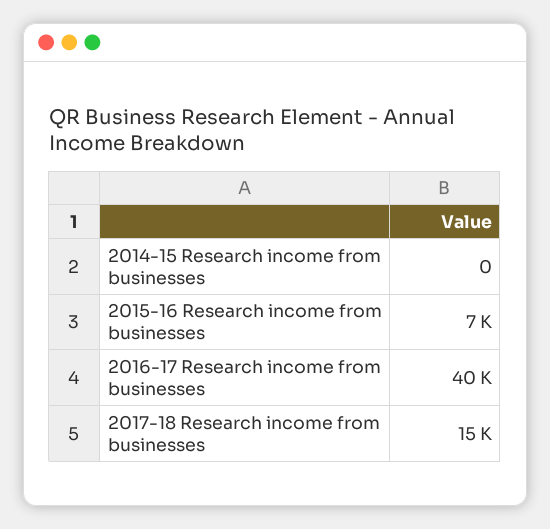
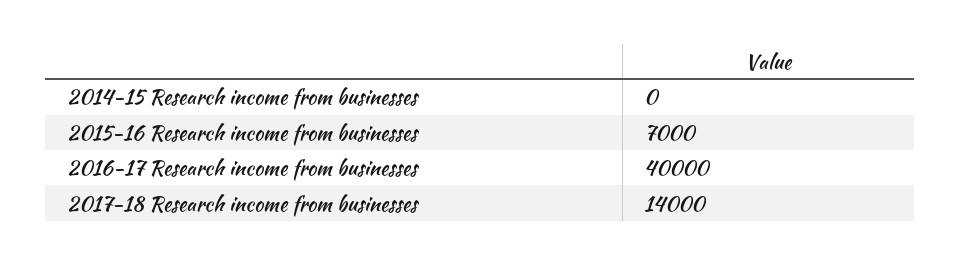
  {
    "2014-15 Research income from businesses": 0,
    "2015-16 Research income from businesses": 7000,
    "2016-17 Research income from businesses": 40000,
-   "2017-18 Research income from businesses": 15000
+   "2017-18 Research income from businesses": 14000
  }

